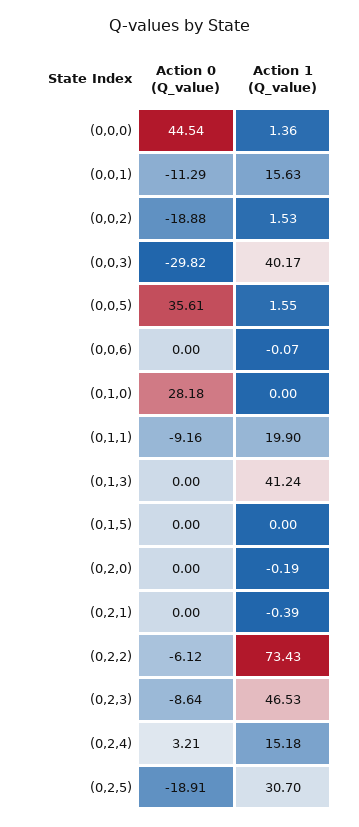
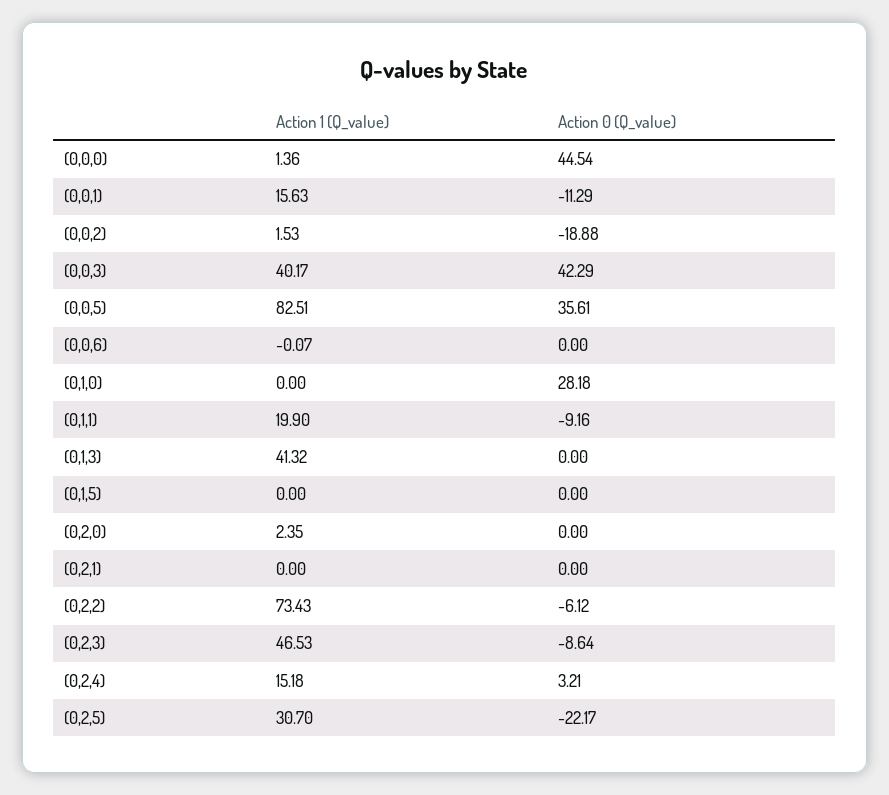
  {
    "Action 0 (Q_value)": {
      "(0,0,0)": 44.54,
      "(0,0,1)": -11.29,
      "(0,0,2)": -18.88,
-     "(0,0,3)": -29.82,
+     "(0,0,3)": 42.29,
      "(0,0,5)": 35.61,
      "(0,0,6)": 0,
      "(0,1,0)": 28.18,
      "(0,1,1)": -9.16,
      "(0,1,3)": 0,
      "(0,1,5)": 0,
      "(0,2,0)": 0,
      "(0,2,1)": 0,
      "(0,2,2)": -6.12,
      "(0,2,3)": -8.64,
      "(0,2,4)": 3.21,
-     "(0,2,5)": -18.91
+     "(0,2,5)": -22.17
    },
    "Action 1 (Q_value)": {
      "(0,0,0)": 1.36,
      "(0,0,1)": 15.63,
      "(0,0,2)": 1.53,
      "(0,0,3)": 40.17,
-     "(0,0,5)": 1.55,
+     "(0,0,5)": 82.51,
      "(0,0,6)": -0.07,
      "(0,1,0)": 0,
      "(0,1,1)": 19.9,
-     "(0,1,3)": 41.24,
+     "(0,1,3)": 41.32,
      "(0,1,5)": 0,
-     "(0,2,0)": -0.19,
+     "(0,2,0)": 2.35,
-     "(0,2,1)": -0.39,
+     "(0,2,1)": 0,
      "(0,2,2)": 73.43,
      "(0,2,3)": 46.53,
      "(0,2,4)": 15.18,
      "(0,2,5)": 30.7
    }
  }

